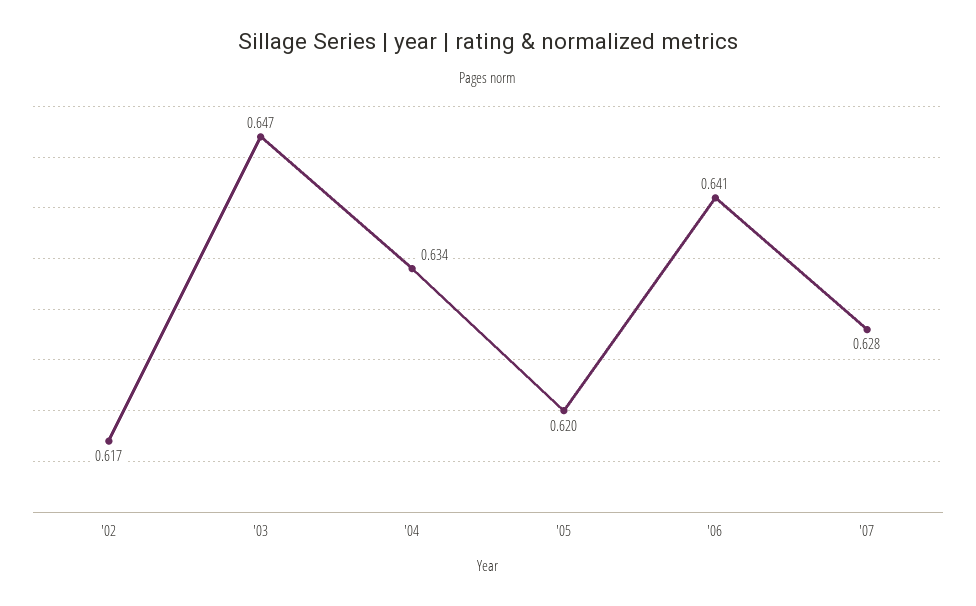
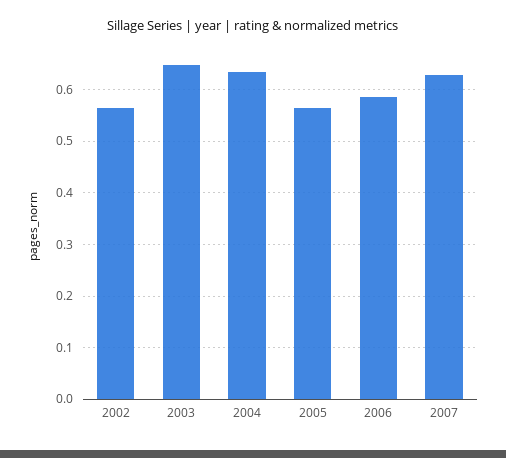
  {
-   "'02": 0.617,
+   "'02": 0.56,
    "'03": 0.647,
    "'04": 0.634,
-   "'05": 0.62,
+   "'05": 0.56,
-   "'06": 0.641,
+   "'06": 0.58,
    "'07": 0.628
  }

